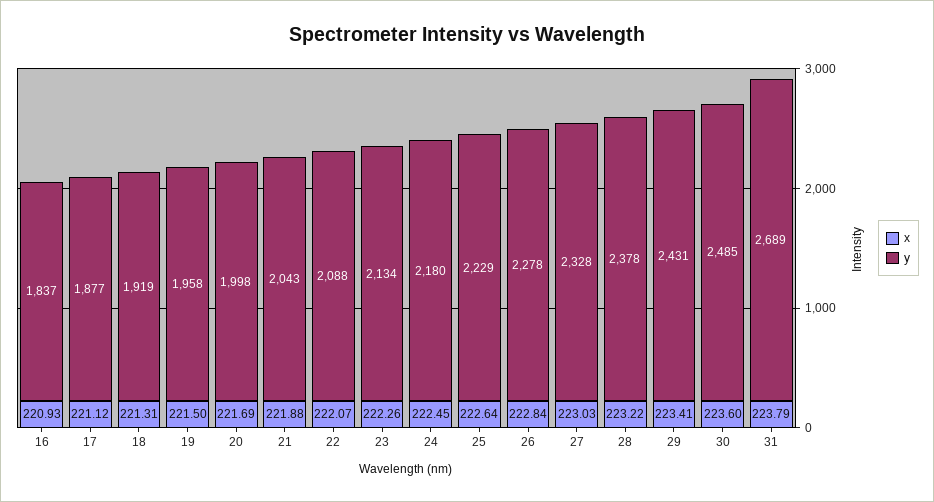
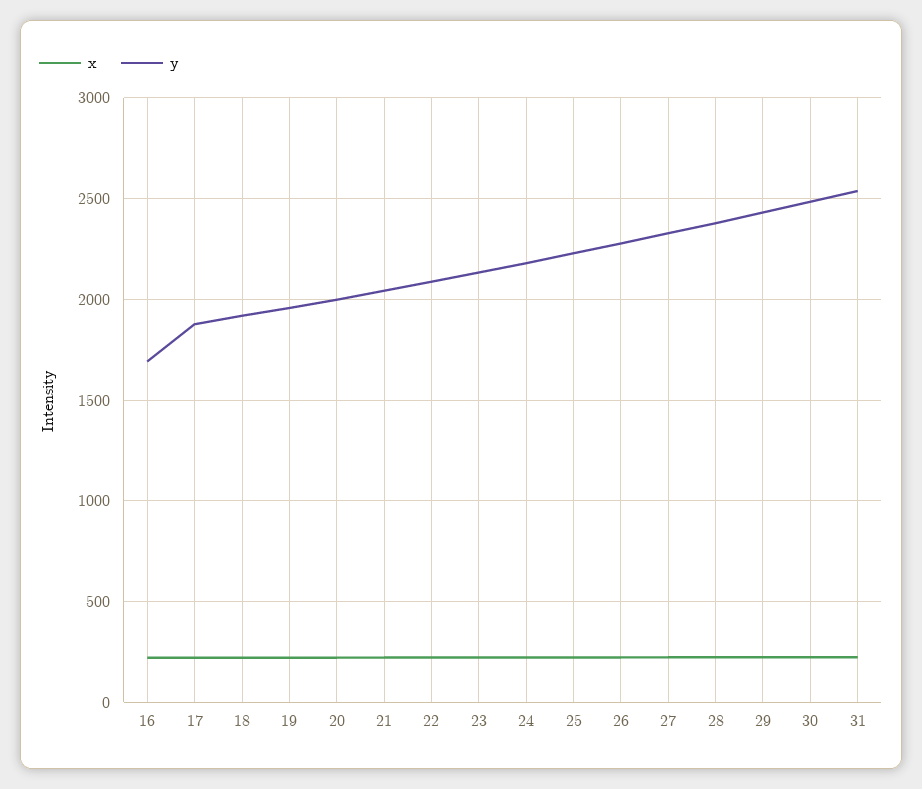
  {
    "x": {
      "16": 220.93,
      "17": 221.12,
      "18": 221.31,
      "19": 221.5,
      "20": 221.69,
      "21": 221.88,
      "22": 222.07,
      "23": 222.26,
      "24": 222.45,
      "25": 222.64,
      "26": 222.84,
      "27": 223.03,
      "28": 223.22,
      "29": 223.41,
      "30": 223.6,
      "31": 223.79
    },
    "y": {
-     "16": 1837,
+     "16": 1700,
      "17": 1877,
      "18": 1919,
      "19": 1958,
      "20": 1998,
      "21": 2043,
      "22": 2088,
      "23": 2134,
      "24": 2180,
      "25": 2229,
      "26": 2278,
      "27": 2328,
      "28": 2378,
      "29": 2431,
      "30": 2485,
-     "31": 2689
+     "31": 2550
    }
  }

